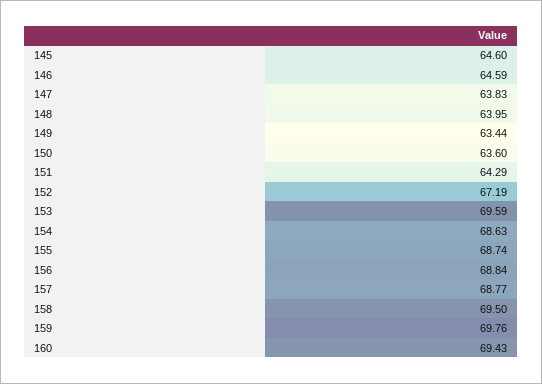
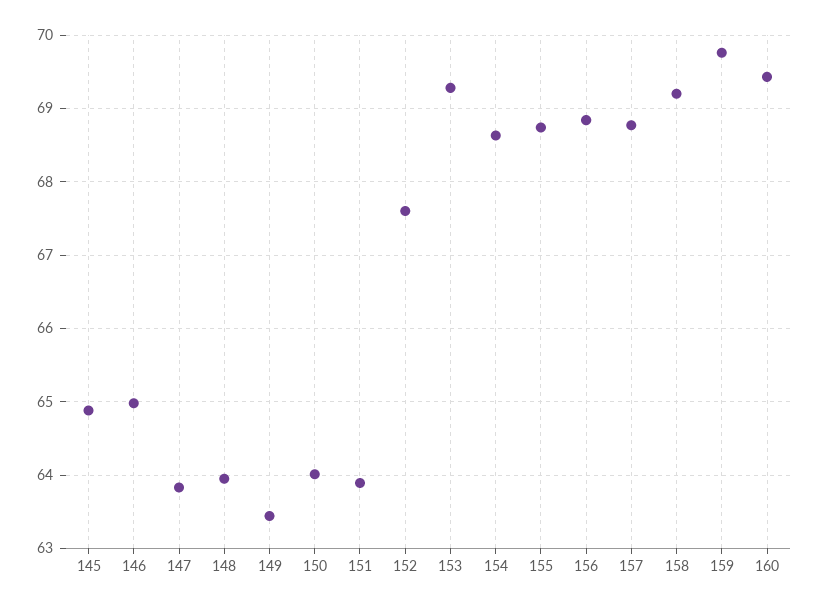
  {
-   "145": 64.6,
+   "145": 64.9,
-   "146": 64.59,
+   "146": 65,
    "147": 63.83,
    "148": 63.95,
    "149": 63.44,
-   "150": 63.6,
+   "150": 64,
-   "151": 64.29,
+   "151": 63.9,
-   "152": 67.19,
+   "152": 67.6,
-   "153": 69.59,
+   "153": 69.3,
    "154": 68.63,
    "155": 68.74,
    "156": 68.84,
    "157": 68.77,
-   "158": 69.5,
+   "158": 69.2,
    "159": 69.76,
    "160": 69.43
  }

